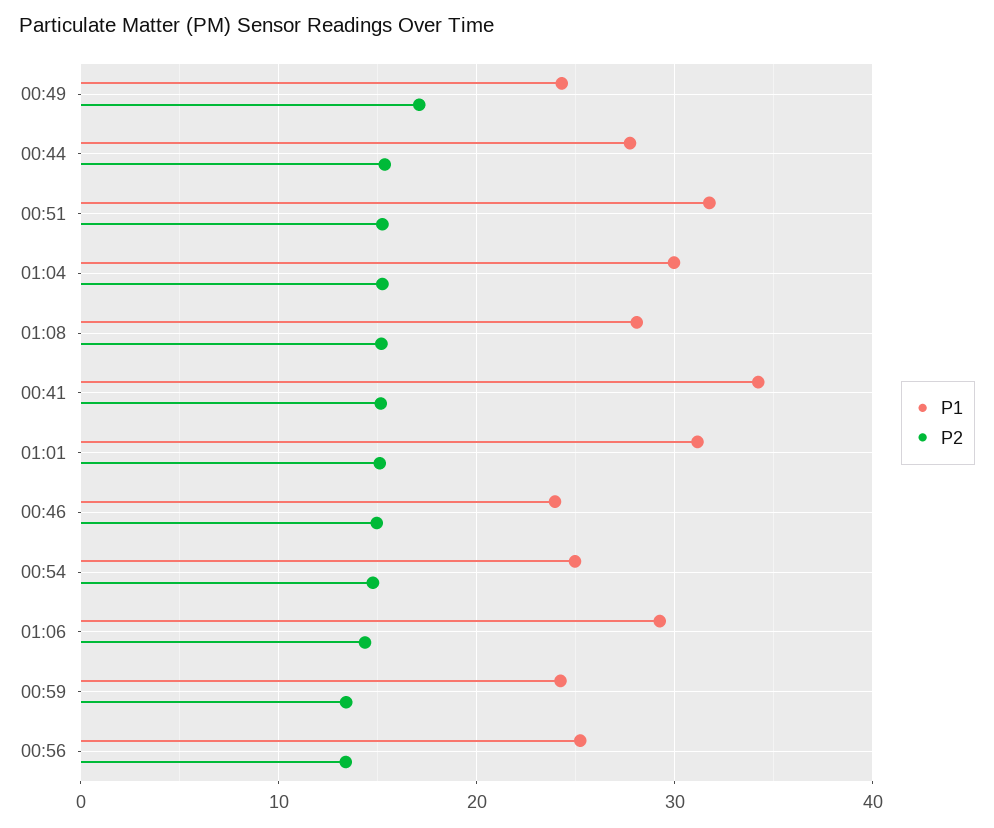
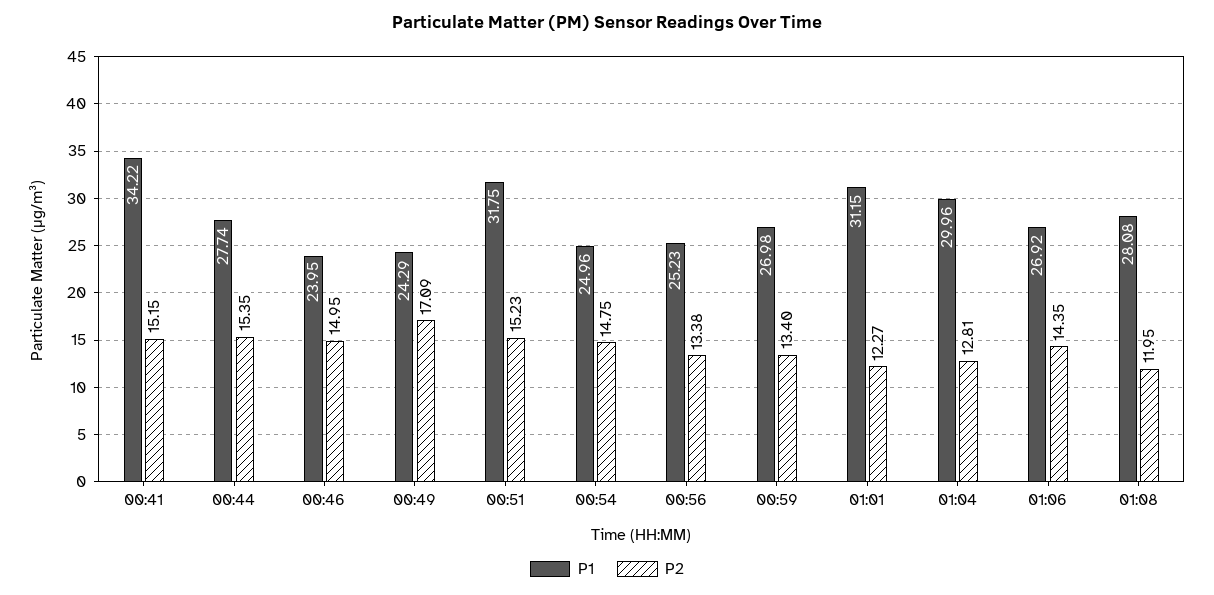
  {
    "P1": {
      "00:49": 24.29,
      "00:44": 27.74,
      "00:51": 31.75,
      "01:04": 29.96,
      "01:08": 28.08,
      "00:41": 34.22,
      "01:01": 31.15,
      "00:46": 23.95,
      "00:54": 24.96,
-     "01:06": 29,
+     "01:06": 26.92,
-     "00:59": 24,
+     "00:59": 26.98,
      "00:56": 25.23
    },
    "P2": {
      "00:49": 17.09,
      "00:44": 15.35,
      "00:51": 15.23,
-     "01:04": 15,
+     "01:04": 12.81,
-     "01:08": 15,
+     "01:08": 11.95,
      "00:41": 15.15,
-     "01:01": 15,
+     "01:01": 12.27,
      "00:46": 14.95,
      "00:54": 14.75,
      "01:06": 14.35,
      "00:59": 13.4,
      "00:56": 13.38
    }
  }

